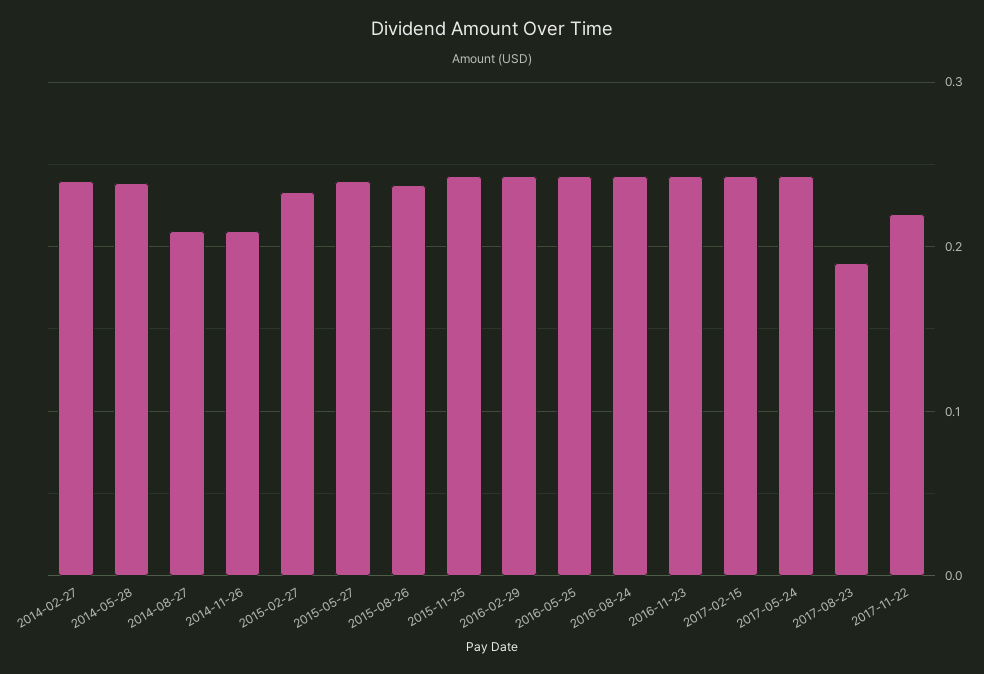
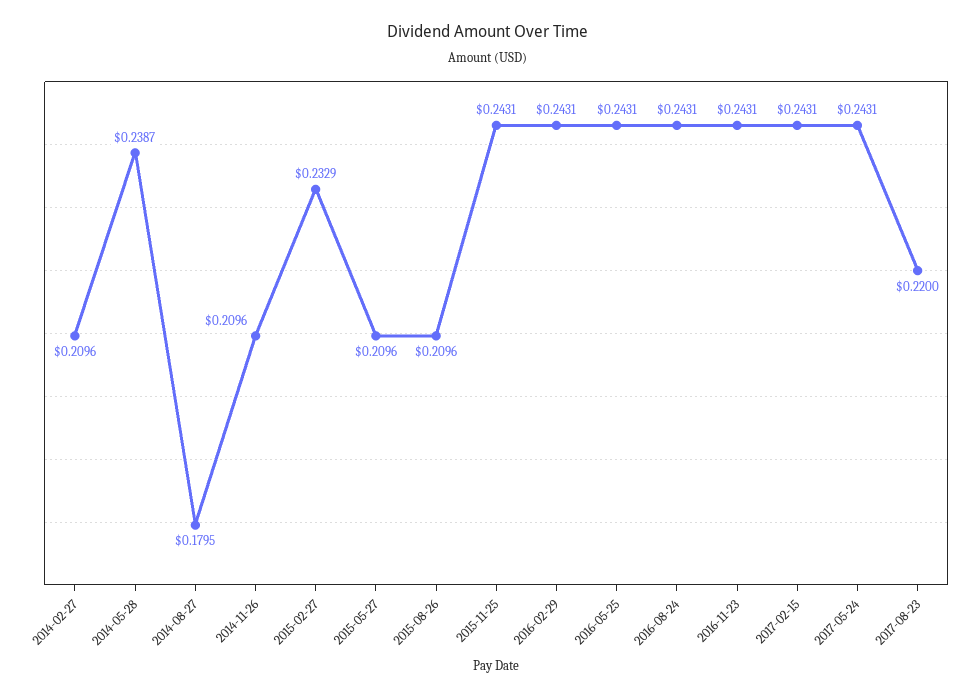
  {
-   "2014-02-27": 0.24,
+   "2014-02-27": 0.2096,
    "2014-05-28": 0.2387,
-   "2014-08-27": 0.21,
+   "2014-08-27": 0.1795,
    "2014-11-26": 0.2096,
    "2015-02-27": 0.2329,
-   "2015-05-27": 0.24,
+   "2015-05-27": 0.2096,
-   "2015-08-26": 0.24,
+   "2015-08-26": 0.2096,
    "2015-11-25": 0.2431,
    "2016-02-29": 0.2431,
    "2016-05-25": 0.2431,
    "2016-08-24": 0.2431,
    "2016-11-23": 0.2431,
    "2017-02-15": 0.2431,
    "2017-05-24": 0.2431,
-   "2017-08-23": 0.19,
+   "2017-08-23": 0.22
-   "2017-11-22": 0.22
  }

